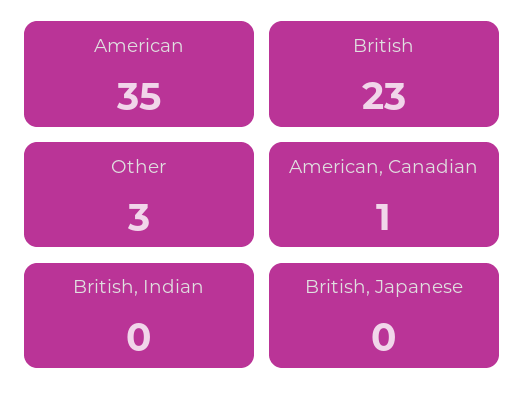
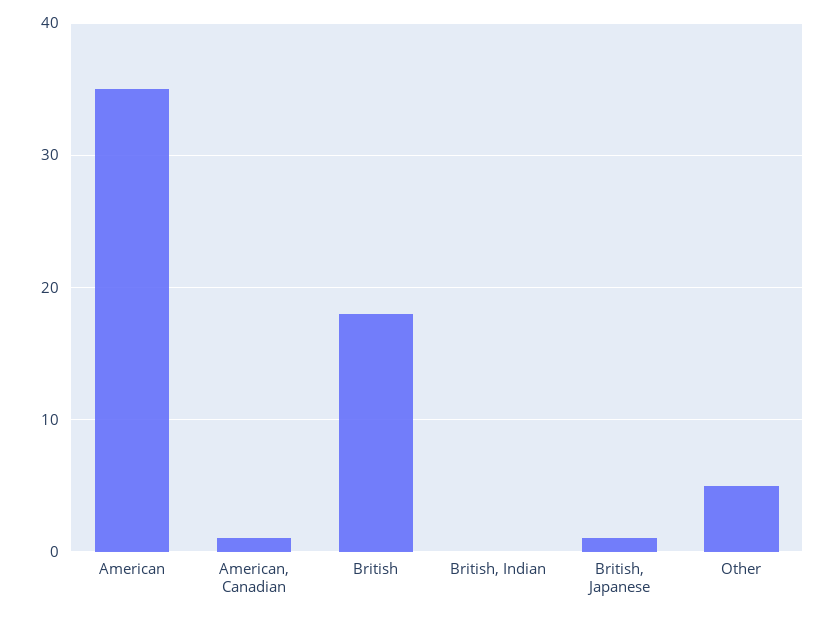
  {
    "American": 35,
-   "British": 23,
+   "British": 18,
-   "Other": 3,
+   "Other": 5,
    "American, Canadian": 1,
    "British, Indian": 0,
-   "British, Japanese": 0
+   "British, Japanese": 1
  }

